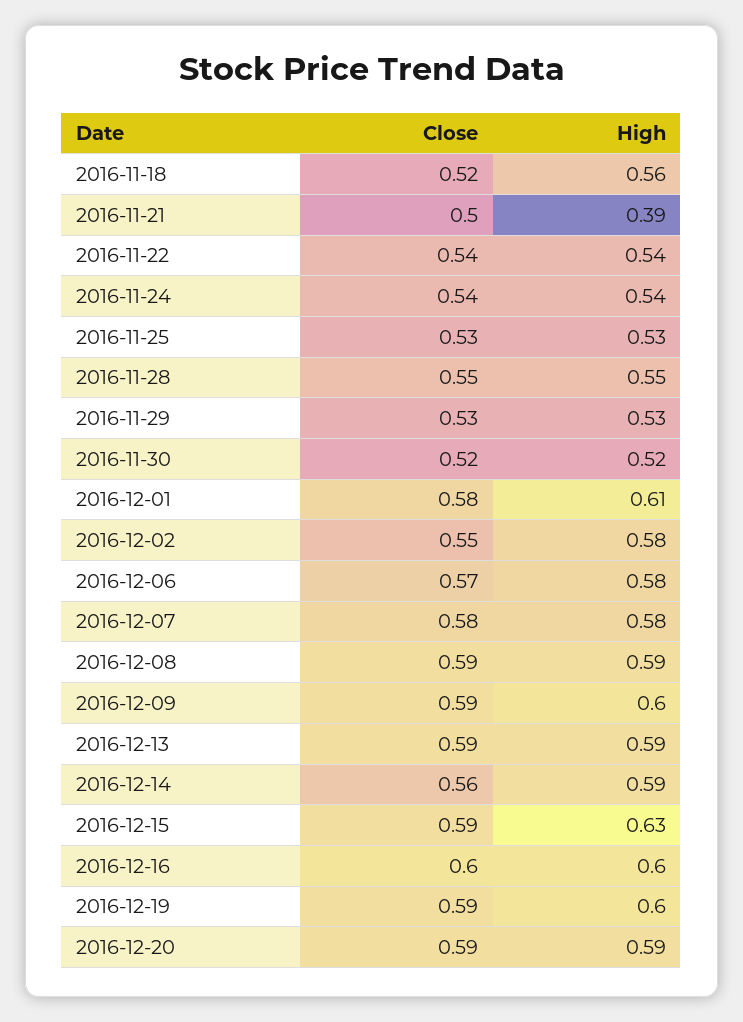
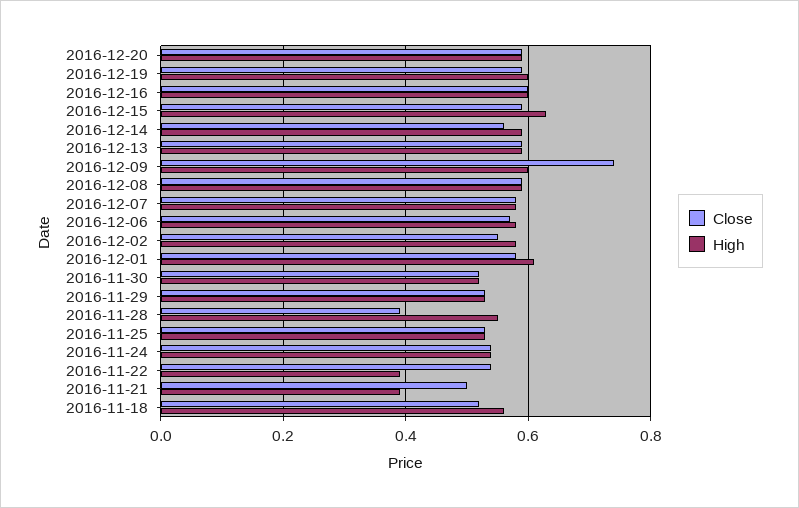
  {
    "Close": {
      "2016-11-18": 0.52,
      "2016-11-21": 0.5,
      "2016-11-22": 0.54,
      "2016-11-24": 0.54,
      "2016-11-25": 0.53,
-     "2016-11-28": 0.55,
+     "2016-11-28": 0.4,
      "2016-11-29": 0.53,
      "2016-11-30": 0.52,
      "2016-12-01": 0.58,
      "2016-12-02": 0.55,
      "2016-12-06": 0.57,
      "2016-12-07": 0.58,
      "2016-12-08": 0.59,
-     "2016-12-09": 0.59,
+     "2016-12-09": 0.75,
      "2016-12-13": 0.59,
      "2016-12-14": 0.56,
      "2016-12-15": 0.59,
      "2016-12-16": 0.6,
      "2016-12-19": 0.59,
      "2016-12-20": 0.59
    },
    "High": {
      "2016-11-18": 0.56,
      "2016-11-21": 0.39,
-     "2016-11-22": 0.54,
+     "2016-11-22": 0.4,
      "2016-11-24": 0.54,
      "2016-11-25": 0.53,
      "2016-11-28": 0.55,
      "2016-11-29": 0.53,
      "2016-11-30": 0.52,
      "2016-12-01": 0.61,
      "2016-12-02": 0.58,
      "2016-12-06": 0.58,
      "2016-12-07": 0.58,
      "2016-12-08": 0.59,
      "2016-12-09": 0.6,
      "2016-12-13": 0.59,
      "2016-12-14": 0.59,
      "2016-12-15": 0.63,
      "2016-12-16": 0.6,
      "2016-12-19": 0.6,
      "2016-12-20": 0.59
    }
  }

